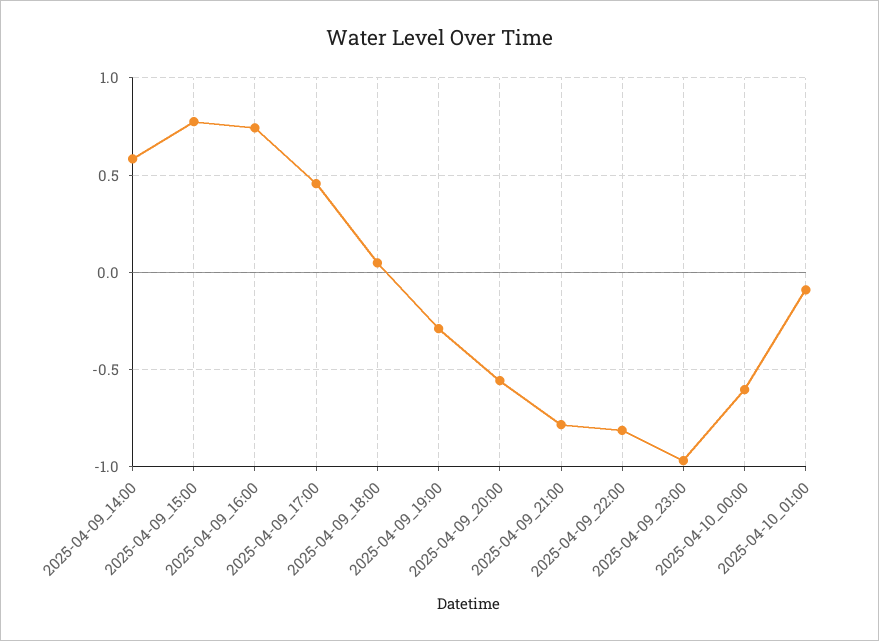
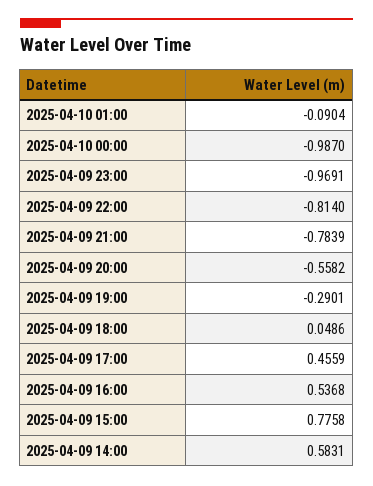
  {
    "2025-04-09_14:00": 0.5831,
    "2025-04-09_15:00": 0.7758,
-   "2025-04-09_16:00": 0.75,
+   "2025-04-09_16:00": 0.5368,
    "2025-04-09_17:00": 0.4559,
    "2025-04-09_18:00": 0.0486,
    "2025-04-09_19:00": -0.2901,
    "2025-04-09_20:00": -0.5582,
    "2025-04-09_21:00": -0.7839,
    "2025-04-09_22:00": -0.814,
    "2025-04-09_23:00": -0.9691,
-   "2025-04-10_00:00": -0.6,
+   "2025-04-10_00:00": -0.987,
    "2025-04-10_01:00": -0.0904
  }

